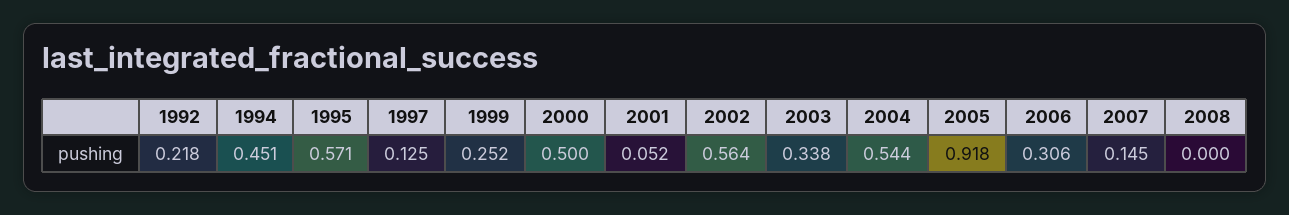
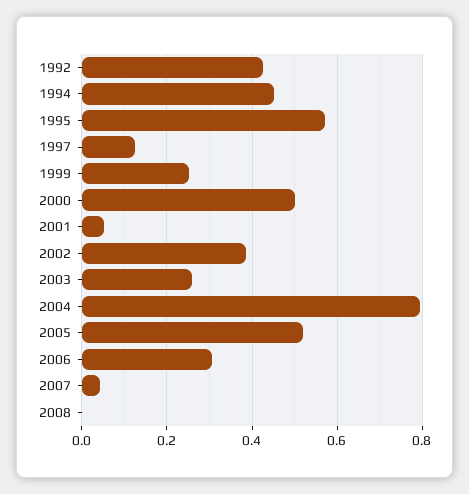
  {
-   "1992": 0.218,
+   "1992": 0.42,
    "1994": 0.451,
    "1995": 0.571,
    "1997": 0.125,
    "1999": 0.252,
    "2000": 0.5,
    "2001": 0.052,
-   "2002": 0.564,
+   "2002": 0.38,
-   "2003": 0.338,
+   "2003": 0.26,
-   "2004": 0.544,
+   "2004": 0.8,
-   "2005": 0.918,
+   "2005": 0.52,
    "2006": 0.306,
-   "2007": 0.145,
+   "2007": 0.04,
    "2008": 0
  }

